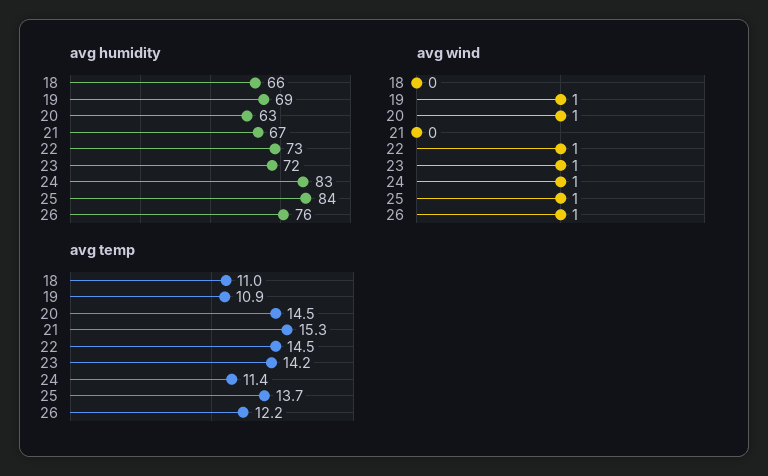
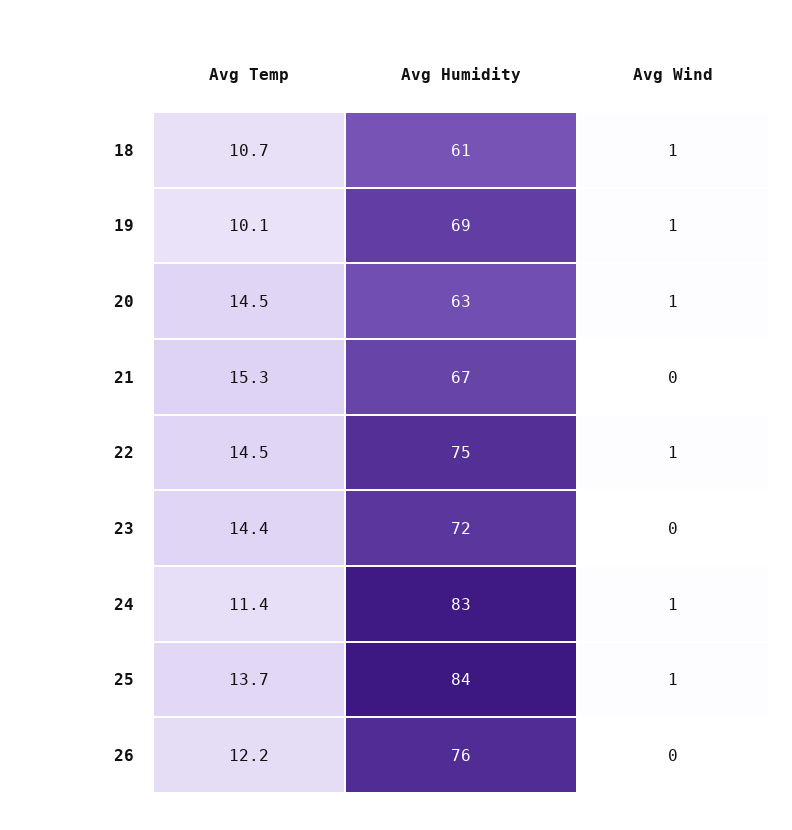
  {
    "avg humidity": {
-     "18": 66,
+     "18": 61,
      "19": 69,
      "20": 63,
      "21": 67,
-     "22": 73,
+     "22": 75,
      "23": 72,
      "24": 83,
      "25": 84,
      "26": 76
    },
    "avg wind": {
-     "18": 0,
+     "18": 1,
      "19": 1,
      "20": 1,
      "21": 0,
      "22": 1,
-     "23": 1,
+     "23": 0,
      "24": 1,
      "25": 1,
-     "26": 1
+     "26": 0
    },
    "avg temp": {
-     "18": 11,
+     "18": 10.7,
-     "19": 10.9,
+     "19": 10.1,
      "20": 14.5,
      "21": 15.3,
      "22": 14.5,
-     "23": 14.2,
+     "23": 14.4,
      "24": 11.4,
      "25": 13.7,
      "26": 12.2
    }
  }

